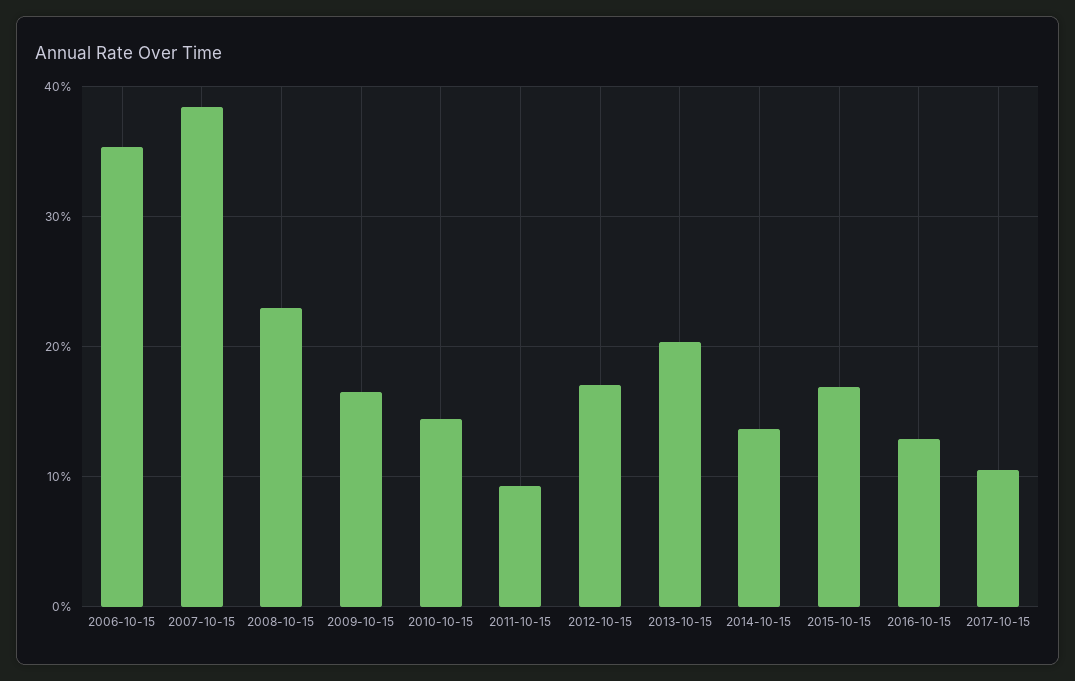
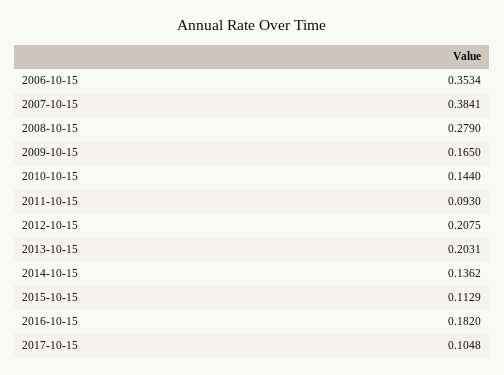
  {
    "2006-10-15": 0.3534,
    "2007-10-15": 0.3841,
-   "2008-10-15": 0.23,
+   "2008-10-15": 0.279,
    "2009-10-15": 0.165,
    "2010-10-15": 0.144,
    "2011-10-15": 0.093,
-   "2012-10-15": 0.17,
+   "2012-10-15": 0.2075,
    "2013-10-15": 0.2031,
    "2014-10-15": 0.1362,
-   "2015-10-15": 0.17,
+   "2015-10-15": 0.1129,
-   "2016-10-15": 0.13,
+   "2016-10-15": 0.182,
    "2017-10-15": 0.1048
  }

